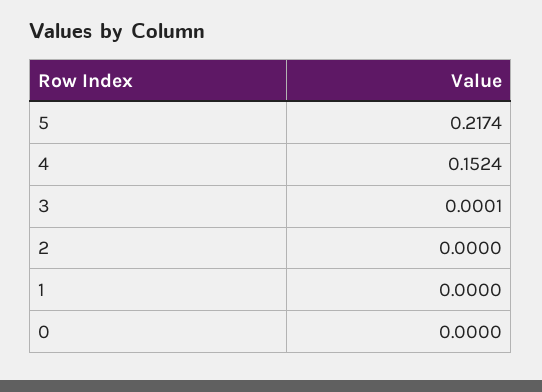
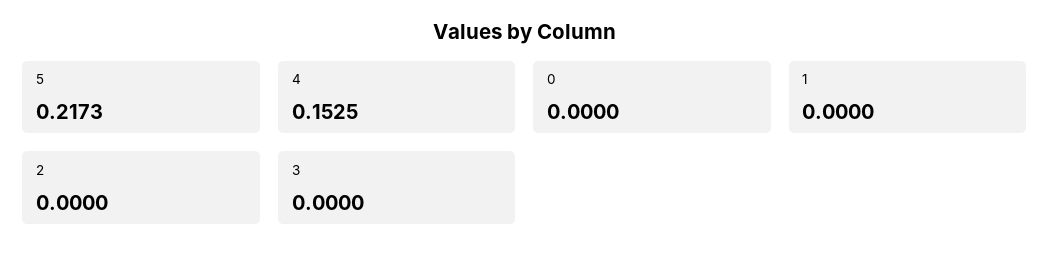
  {
-   "5": 0.2174,
+   "5": 0.2173,
-   "4": 0.1524,
+   "4": 0.1525,
-   "3": 0.0001,
+   "3": 0,
    "2": 0,
    "1": 0,
    "0": 0
  }

